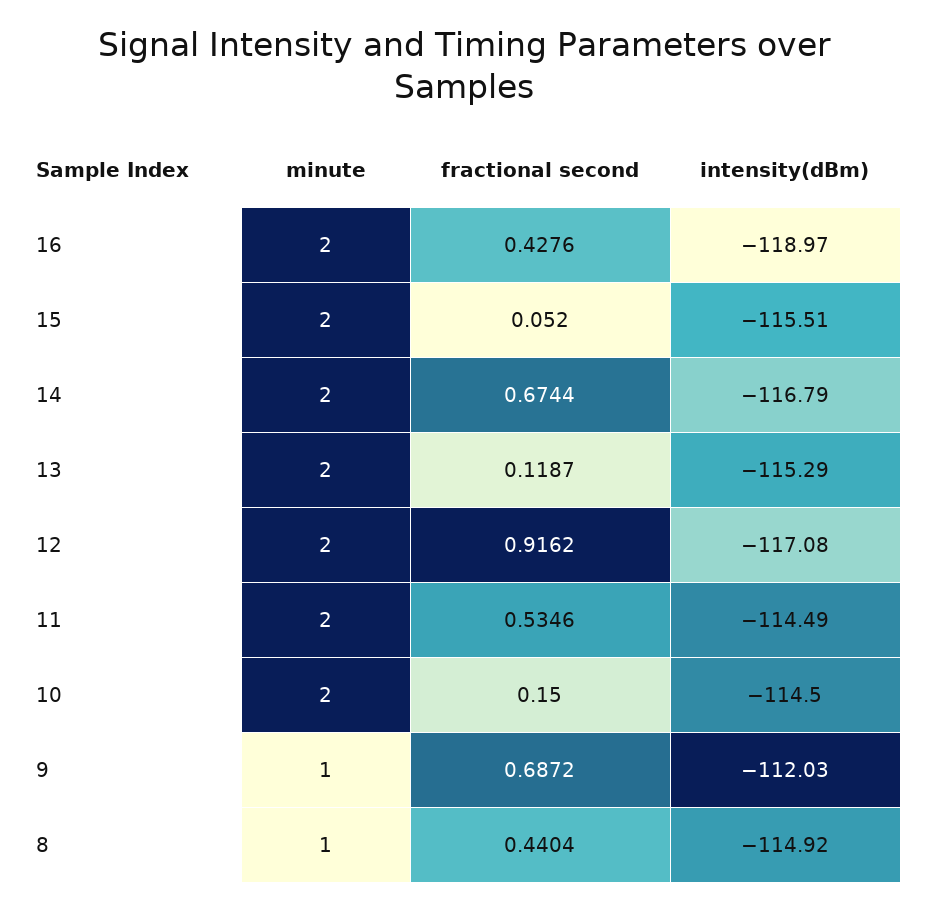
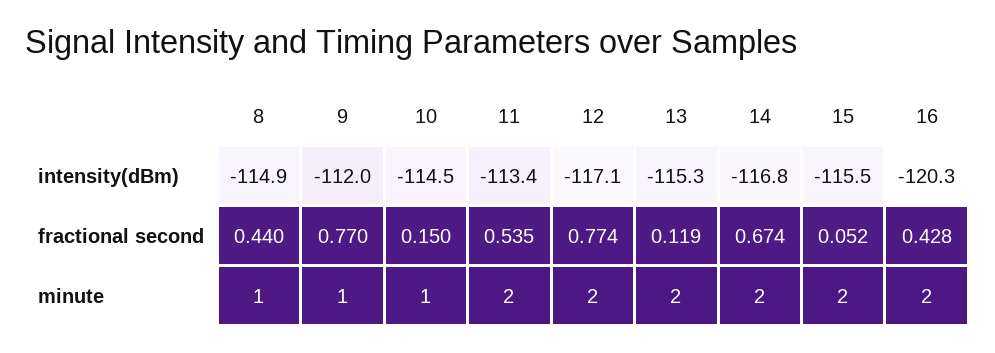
  {
    "minute": {
      "16": 2,
      "15": 2,
      "14": 2,
      "13": 2,
      "12": 2,
      "11": 2,
-     "10": 2,
+     "10": 1,
      "9": 1,
      "8": 1
    },
    "fractional second": {
      "16": 0.4276,
      "15": 0.052,
      "14": 0.6744,
      "13": 0.1187,
-     "12": 0.9162,
+     "12": 0.774,
      "11": 0.5346,
      "10": 0.15,
-     "9": 0.6872,
+     "9": 0.77,
      "8": 0.4404
    },
    "intensity(dBm)": {
-     "16": -118.97,
+     "16": -120.3,
      "15": -115.51,
      "14": -116.79,
      "13": -115.29,
      "12": -117.08,
-     "11": -114.49,
+     "11": -113.4,
      "10": -114.5,
      "9": -112.03,
      "8": -114.92
    }
  }

